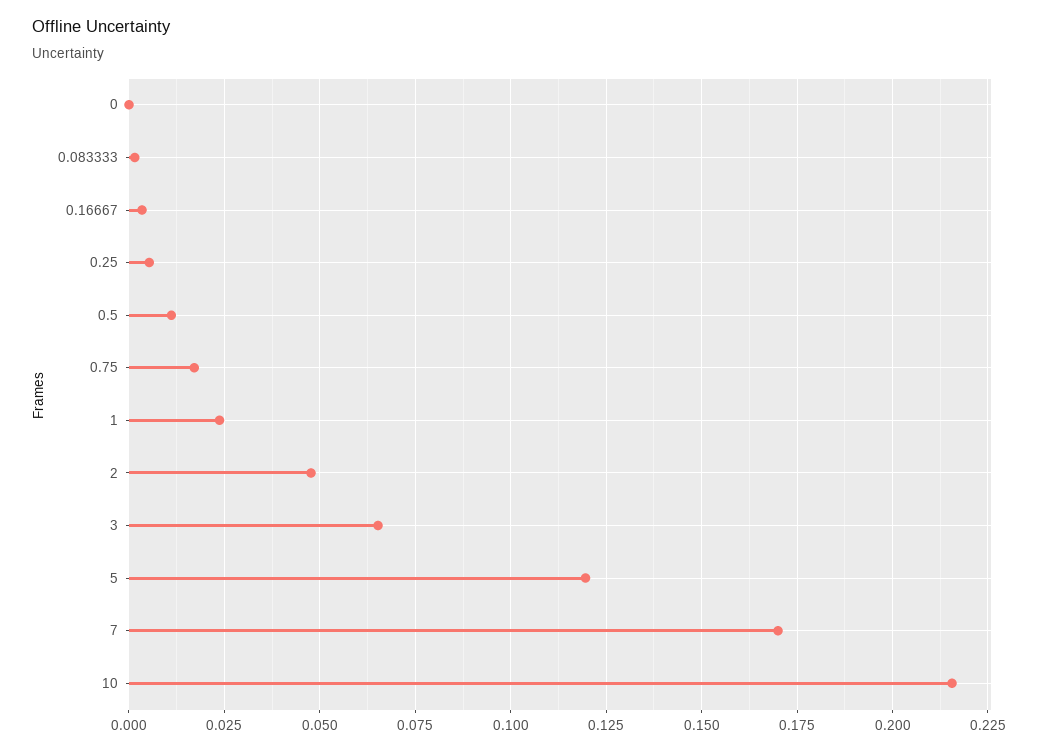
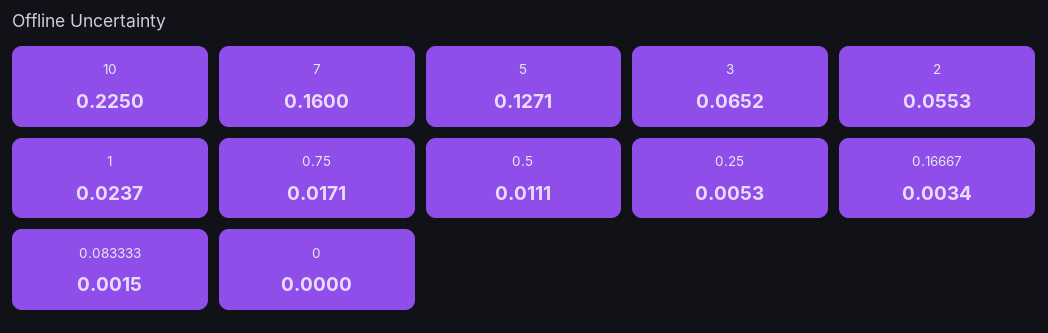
  {
    "0": 0,
    "0.083333": 0.0015,
    "0.16667": 0.0034,
    "0.25": 0.0053,
    "0.5": 0.0111,
    "0.75": 0.0171,
    "1": 0.0237,
-   "2": 0.0475,
+   "2": 0.0553,
    "3": 0.0652,
-   "5": 0.12,
+   "5": 0.1271,
-   "7": 0.17,
+   "7": 0.16,
-   "10": 0.215
+   "10": 0.225
  }

